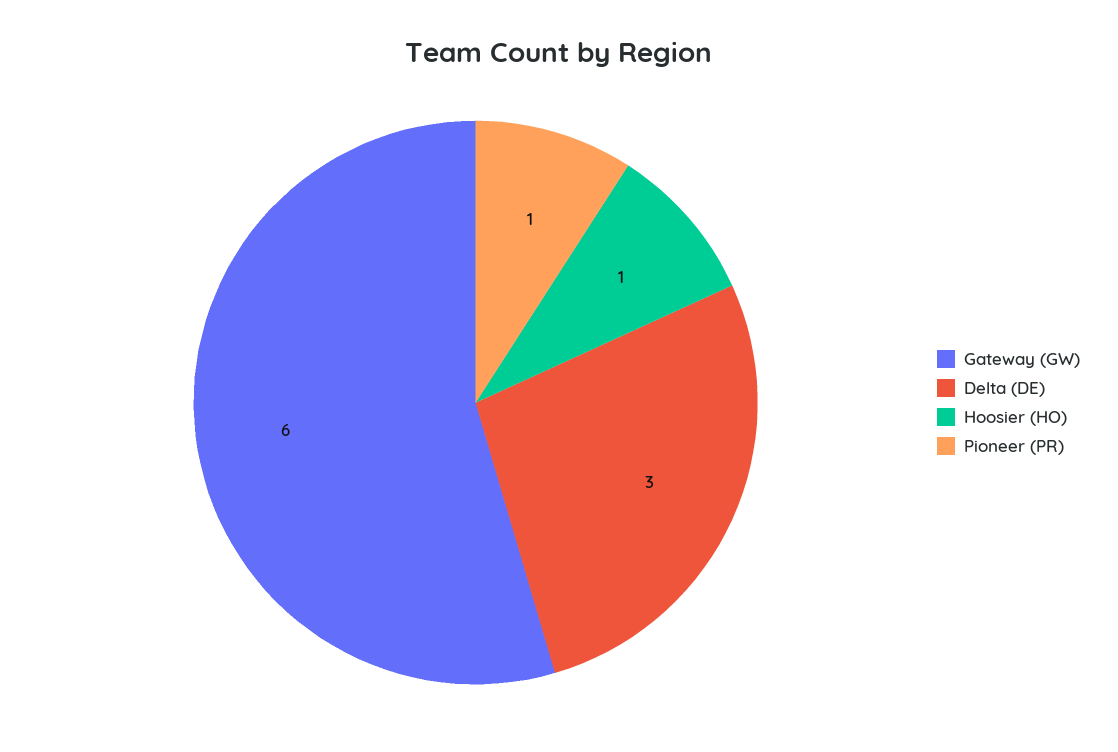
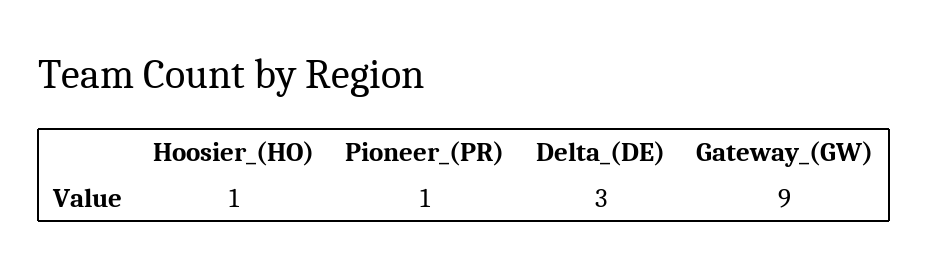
  {
-   "Gateway (GW)": 6,
+   "Gateway (GW)": 9,
    "Delta (DE)": 3,
    "Hoosier (HO)": 1,
    "Pioneer (PR)": 1
  }

